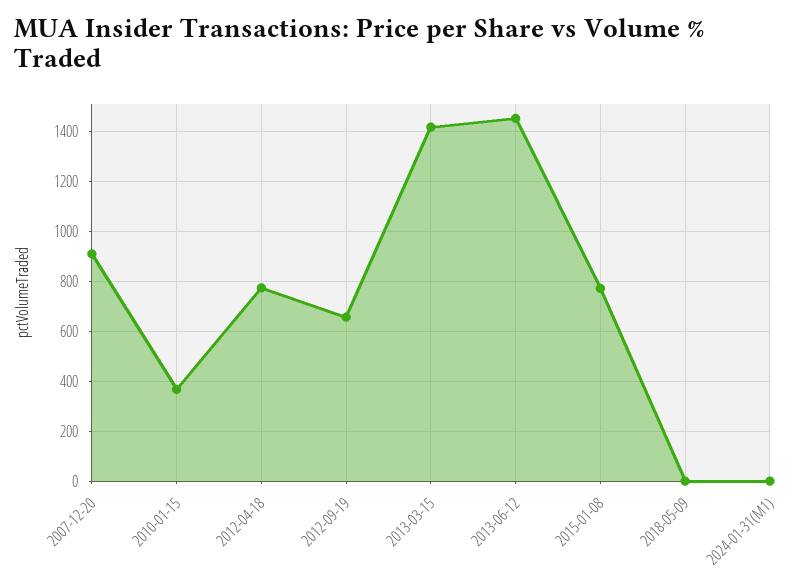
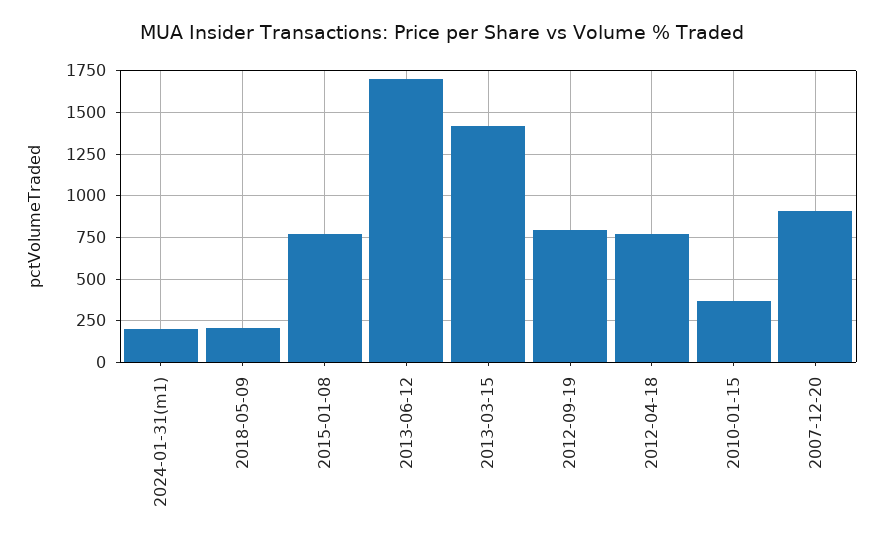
  {
    "2007-12-20": 900,
    "2010-01-15": 375,
    "2012-04-18": 775,
-   "2012-09-19": 650,
+   "2012-09-19": 800,
    "2013-03-15": 1425,
-   "2013-06-12": 1450,
+   "2013-06-12": 1700,
    "2015-01-08": 775,
-   "2018-05-09": 0,
+   "2018-05-09": 200,
-   "2024-01-31(M1)": 0
+   "2024-01-31(M1)": 200
  }

